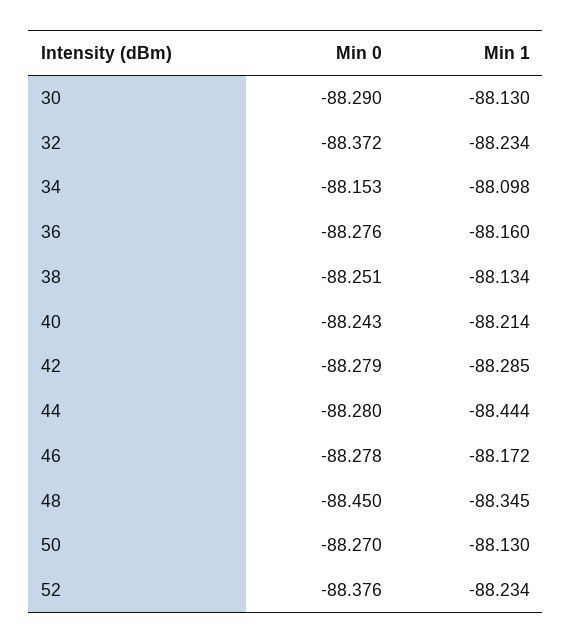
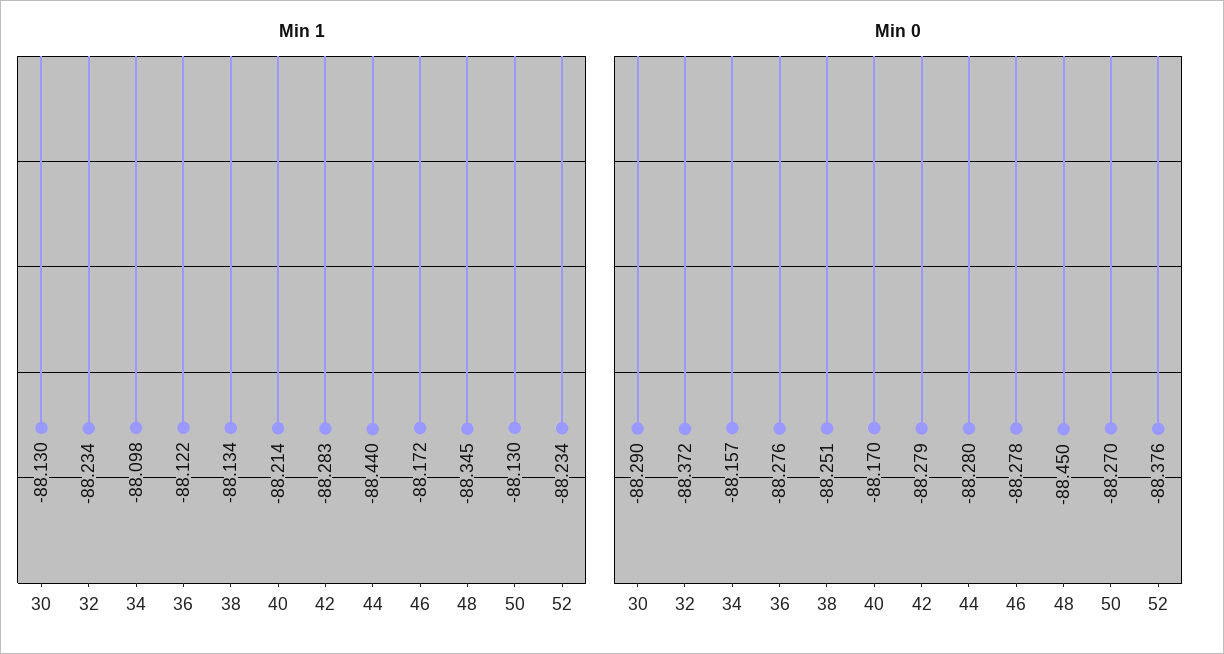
  {
    "Min 0": {
      "30": -88.29,
      "32": -88.372,
-     "34": -88.153,
+     "34": -88.157,
      "36": -88.276,
      "38": -88.251,
-     "40": -88.243,
+     "40": -88.17,
      "42": -88.279,
      "44": -88.28,
      "46": -88.278,
      "48": -88.45,
      "50": -88.27,
      "52": -88.376
    },
    "Min 1": {
      "30": -88.13,
      "32": -88.234,
      "34": -88.098,
-     "36": -88.16,
+     "36": -88.122,
      "38": -88.134,
      "40": -88.214,
-     "42": -88.285,
+     "42": -88.283,
-     "44": -88.444,
+     "44": -88.44,
      "46": -88.172,
      "48": -88.345,
      "50": -88.13,
      "52": -88.234
    }
  }

